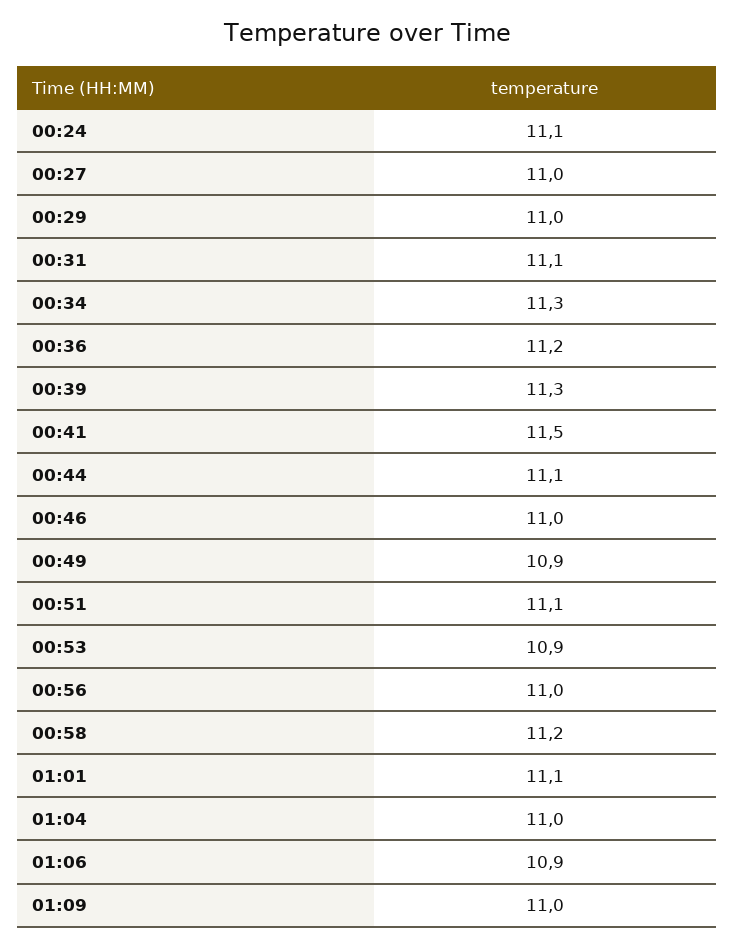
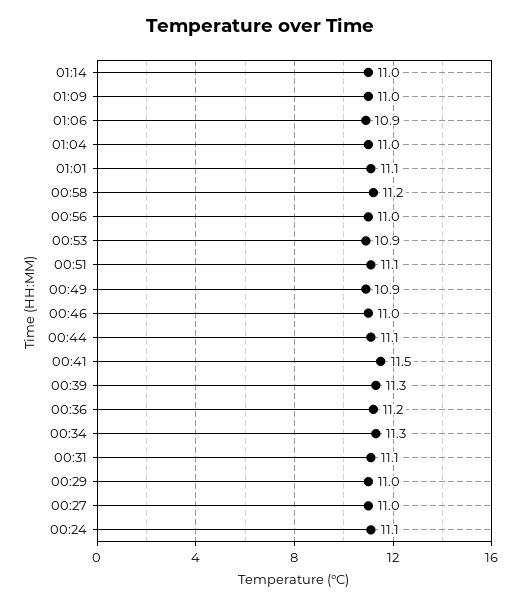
  {
    "00:24": 11.1,
    "00:27": 11,
    "00:29": 11,
    "00:31": 11.1,
    "00:34": 11.3,
    "00:36": 11.2,
    "00:39": 11.3,
    "00:41": 11.5,
    "00:44": 11.1,
    "00:46": 11,
    "00:49": 10.9,
    "00:51": 11.1,
    "00:53": 10.9,
    "00:56": 11,
    "00:58": 11.2,
    "01:01": 11.1,
    "01:04": 11,
    "01:06": 10.9,
-   "01:09": 11
+   "01:09": 11,
+   "01:14": 11
  }

